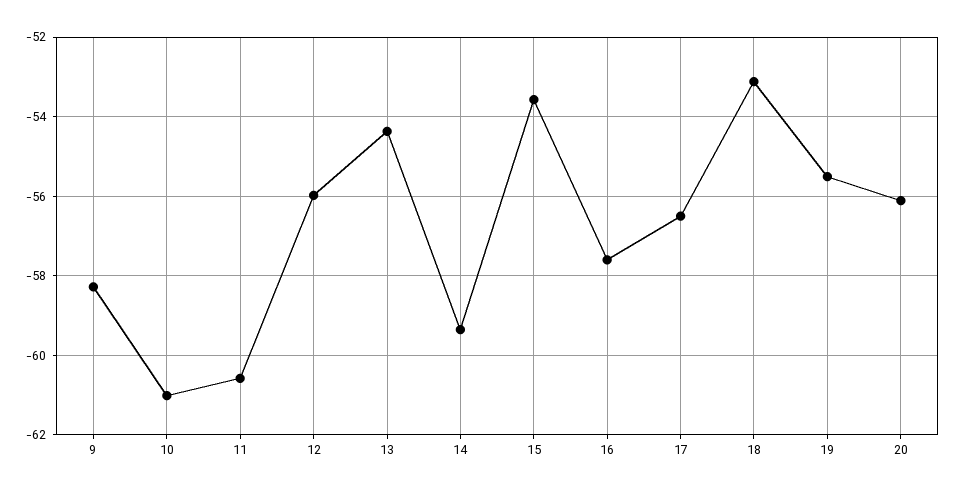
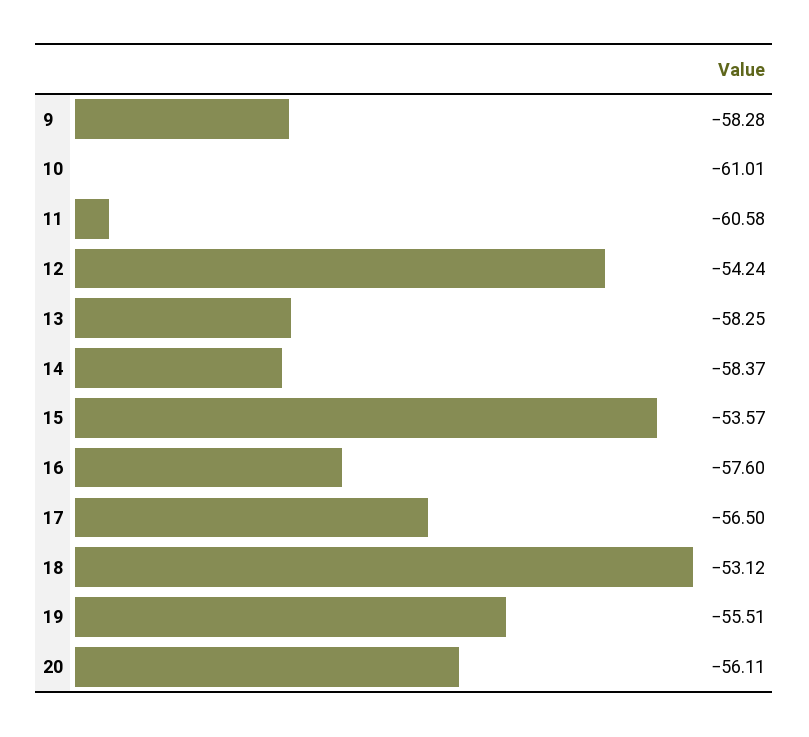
  {
    "9": -58.28,
    "10": -61.01,
    "11": -60.58,
-   "12": -56,
+   "12": -54.24,
-   "13": -54.4,
+   "13": -58.25,
-   "14": -59.4,
+   "14": -58.37,
    "15": -53.57,
    "16": -57.6,
    "17": -56.5,
    "18": -53.12,
    "19": -55.51,
    "20": -56.11
  }

